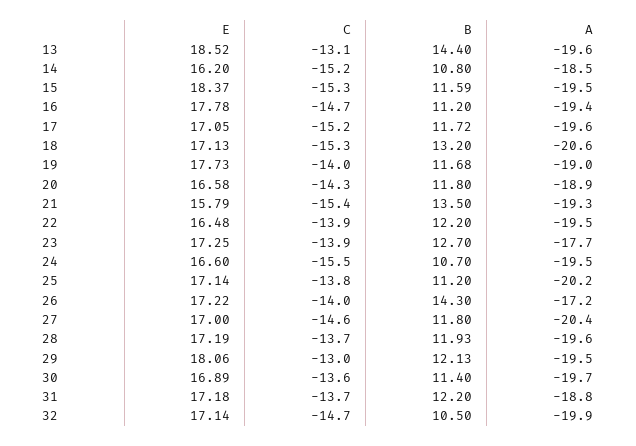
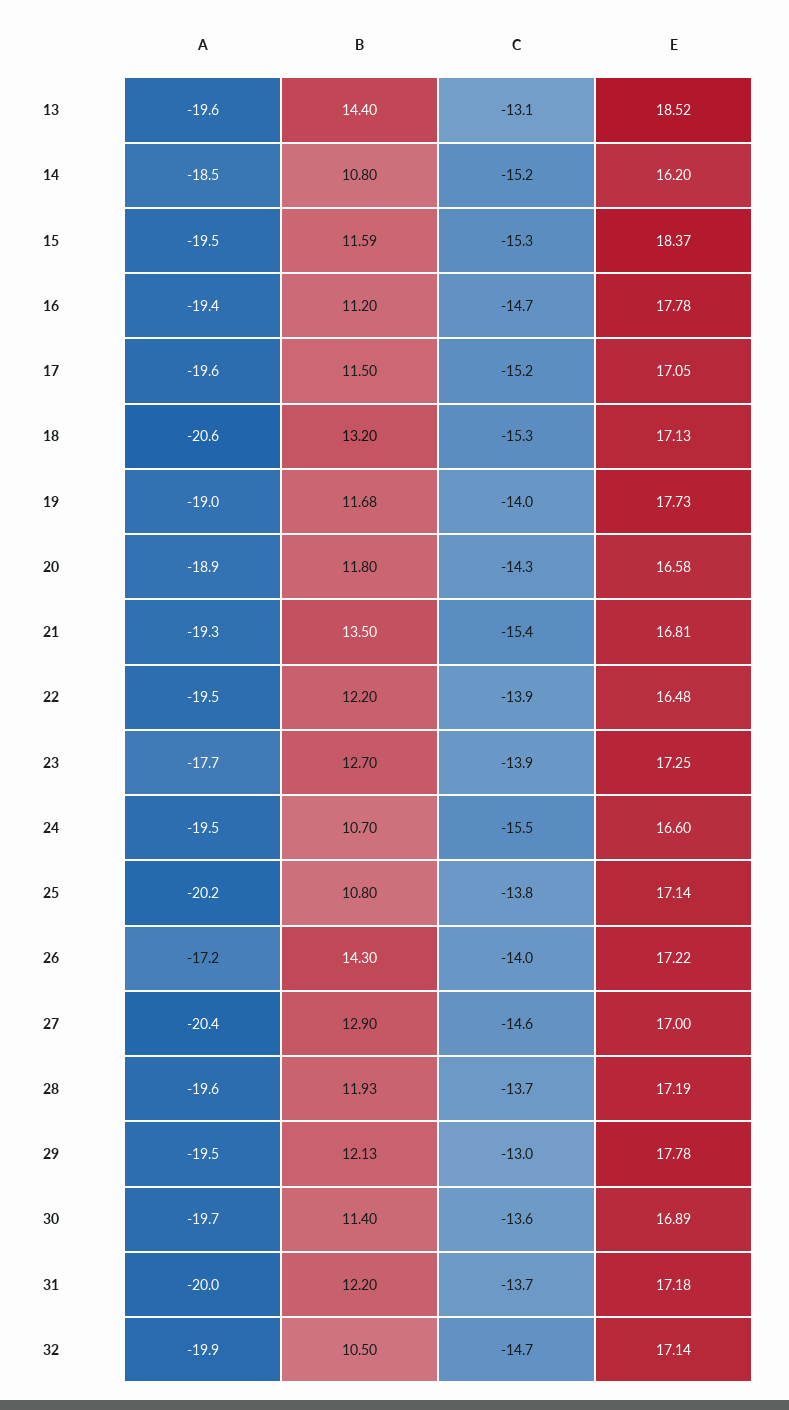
  {
    "E": {
      "13": 18.52,
      "14": 16.2,
      "15": 18.37,
      "16": 17.78,
      "17": 17.05,
      "18": 17.13,
      "19": 17.73,
      "20": 16.58,
-     "21": 15.79,
+     "21": 16.81,
      "22": 16.48,
      "23": 17.25,
      "24": 16.6,
      "25": 17.14,
      "26": 17.22,
      "27": 17,
      "28": 17.19,
-     "29": 18.06,
+     "29": 17.78,
      "30": 16.89,
      "31": 17.18,
      "32": 17.14
    },
    "C": {
      "13": -13.1,
      "14": -15.2,
      "15": -15.3,
      "16": -14.7,
      "17": -15.2,
      "18": -15.3,
      "19": -14,
      "20": -14.3,
      "21": -15.4,
      "22": -13.9,
      "23": -13.9,
      "24": -15.5,
      "25": -13.8,
      "26": -14,
      "27": -14.6,
      "28": -13.7,
      "29": -13,
      "30": -13.6,
      "31": -13.7,
      "32": -14.7
    },
    "B": {
      "13": 14.4,
      "14": 10.8,
      "15": 11.59,
      "16": 11.2,
-     "17": 11.72,
+     "17": 11.5,
      "18": 13.2,
      "19": 11.68,
      "20": 11.8,
      "21": 13.5,
      "22": 12.2,
      "23": 12.7,
      "24": 10.7,
-     "25": 11.2,
+     "25": 10.8,
      "26": 14.3,
-     "27": 11.8,
+     "27": 12.9,
      "28": 11.93,
      "29": 12.13,
      "30": 11.4,
      "31": 12.2,
      "32": 10.5
    },
    "A": {
      "13": -19.6,
      "14": -18.5,
      "15": -19.5,
      "16": -19.4,
      "17": -19.6,
      "18": -20.6,
      "19": -19,
      "20": -18.9,
      "21": -19.3,
      "22": -19.5,
      "23": -17.7,
      "24": -19.5,
      "25": -20.2,
      "26": -17.2,
      "27": -20.4,
      "28": -19.6,
      "29": -19.5,
      "30": -19.7,
-     "31": -18.8,
+     "31": -20,
      "32": -19.9
    }
  }

